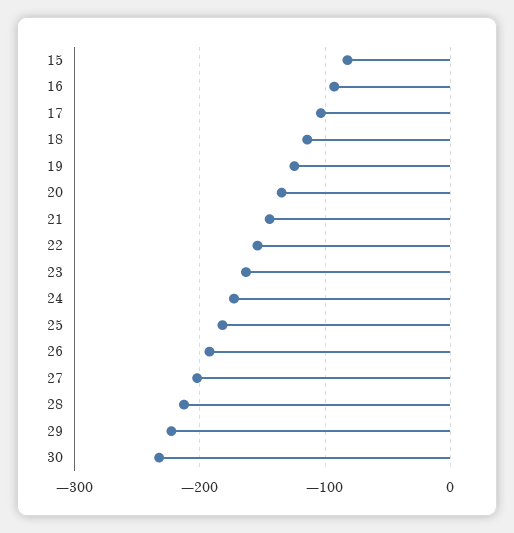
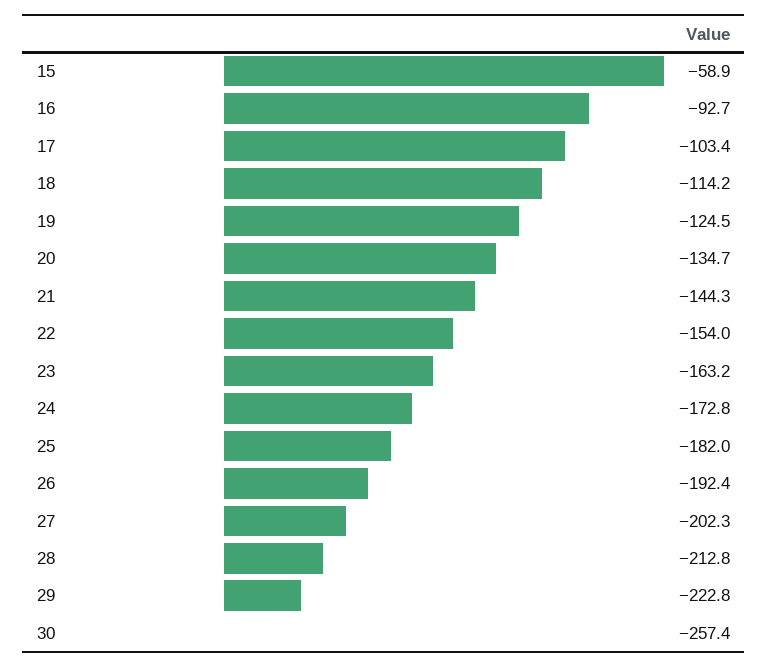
  {
-   "15": -80,
+   "15": -58.9,
    "16": -92.7,
    "17": -103.4,
    "18": -114.2,
    "19": -124.5,
    "20": -134.7,
    "21": -144.3,
    "22": -154,
    "23": -163.2,
    "24": -172.8,
    "25": -182,
    "26": -192.4,
    "27": -202.3,
    "28": -212.8,
    "29": -222.8,
-   "30": -230
+   "30": -257.4
  }

